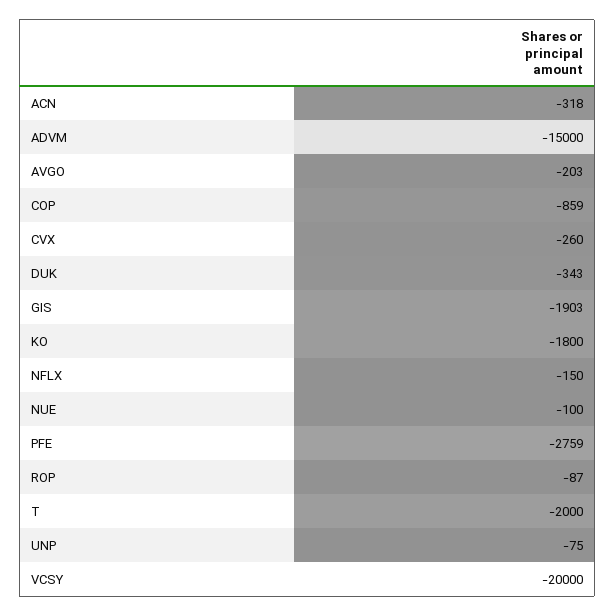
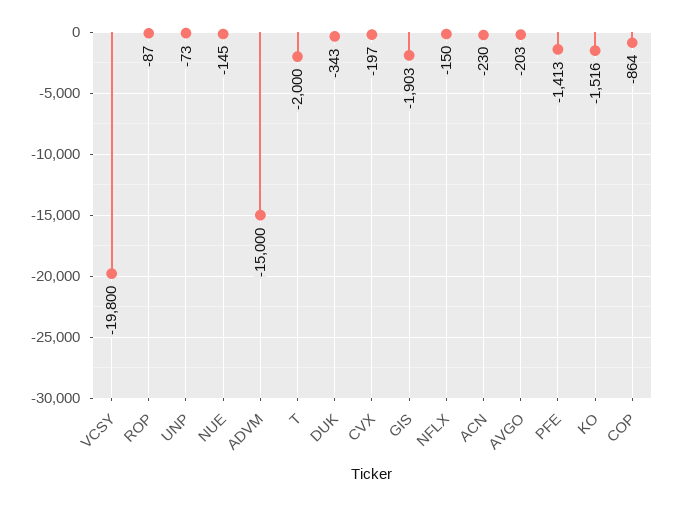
  {
-   "ACN": -318,
+   "ACN": -230,
    "ADVM": -15000,
    "AVGO": -203,
-   "COP": -859,
+   "COP": -864,
-   "CVX": -260,
+   "CVX": -197,
    "DUK": -343,
    "GIS": -1903,
-   "KO": -1800,
+   "KO": -1516,
    "NFLX": -150,
-   "NUE": -100,
+   "NUE": -145,
-   "PFE": -2759,
+   "PFE": -1413,
    "ROP": -87,
    "T": -2000,
-   "UNP": -75,
+   "UNP": -73,
-   "VCSY": -20000
+   "VCSY": -19800
  }

